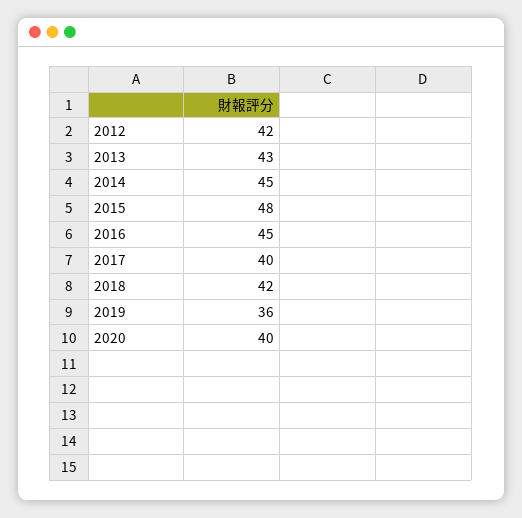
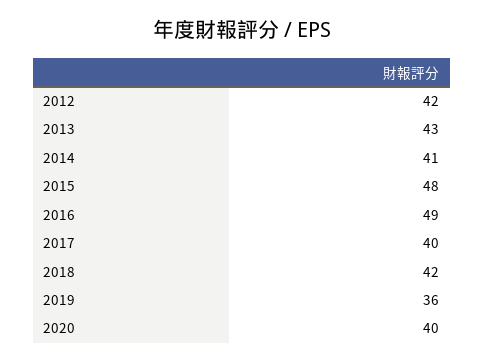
  {
    "2012": 42,
    "2013": 43,
-   "2014": 45,
+   "2014": 41,
    "2015": 48,
-   "2016": 45,
+   "2016": 49,
    "2017": 40,
    "2018": 42,
    "2019": 36,
    "2020": 40
  }

